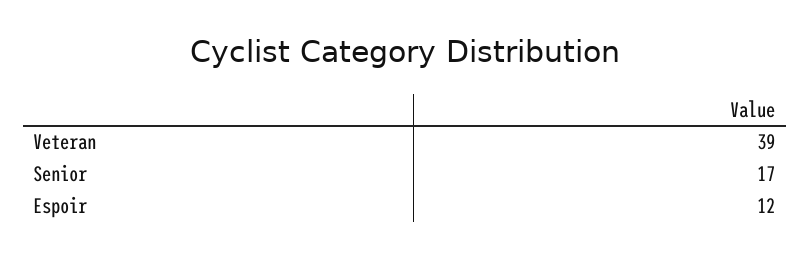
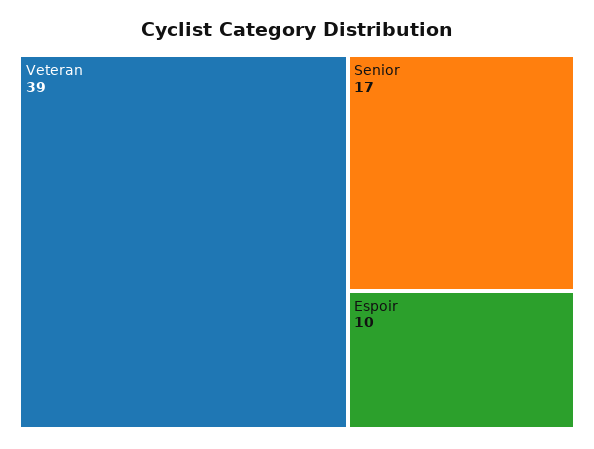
  {
    "Veteran": 39,
    "Senior": 17,
-   "Espoir": 12
+   "Espoir": 10
  }

